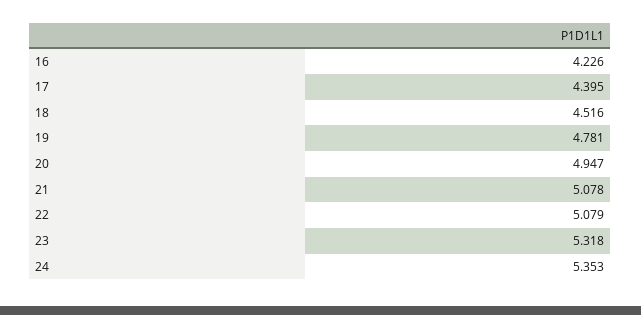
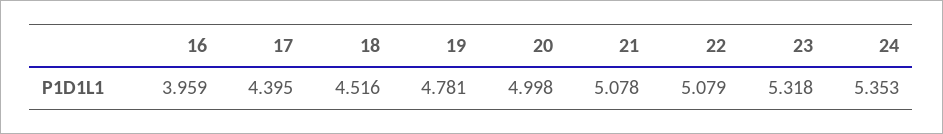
  {
-   "16": 4.226,
+   "16": 3.959,
    "17": 4.395,
    "18": 4.516,
    "19": 4.781,
-   "20": 4.947,
+   "20": 4.998,
    "21": 5.078,
    "22": 5.079,
    "23": 5.318,
    "24": 5.353
  }

